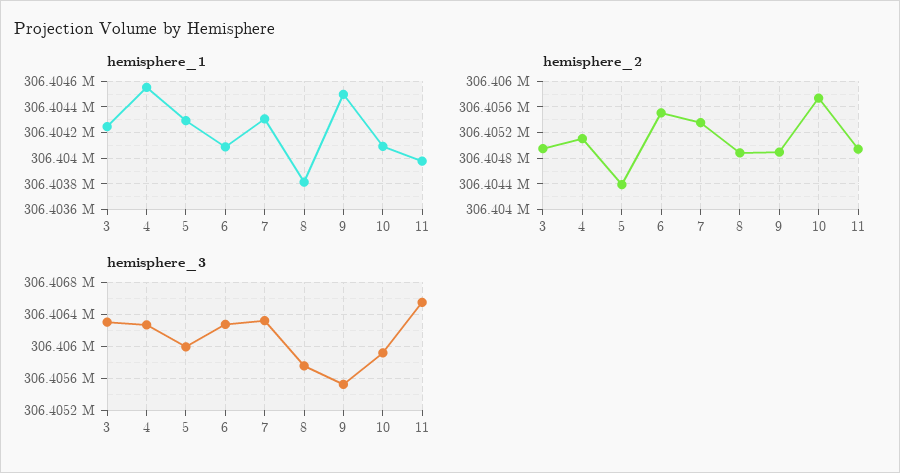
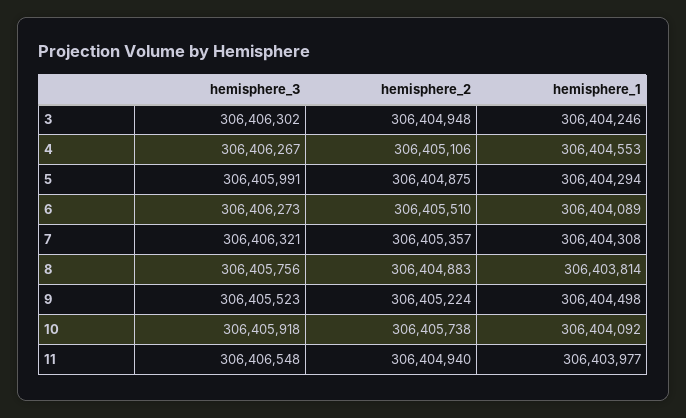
  {
    "hemisphere_1": {
      "3": 306404246,
      "4": 306404553,
      "5": 306404294,
      "6": 306404089,
      "7": 306404308,
      "8": 306403814,
      "9": 306404498,
      "10": 306404092,
      "11": 306403977
    },
    "hemisphere_2": {
      "3": 306404948,
      "4": 306405106,
-     "5": 306404400,
+     "5": 306404875,
      "6": 306405510,
      "7": 306405357,
      "8": 306404883,
-     "9": 306404900,
+     "9": 306405224,
      "10": 306405738,
      "11": 306404940
    },
    "hemisphere_3": {
      "3": 306406302,
      "4": 306406267,
      "5": 306405991,
      "6": 306406273,
      "7": 306406321,
      "8": 306405756,
      "9": 306405523,
      "10": 306405918,
      "11": 306406548
    }
  }

